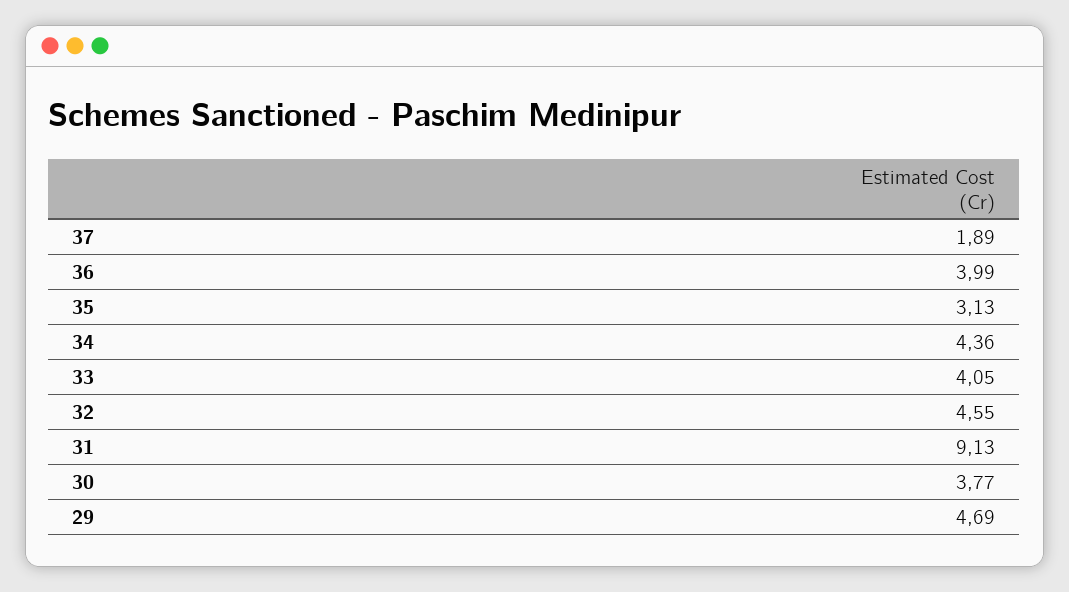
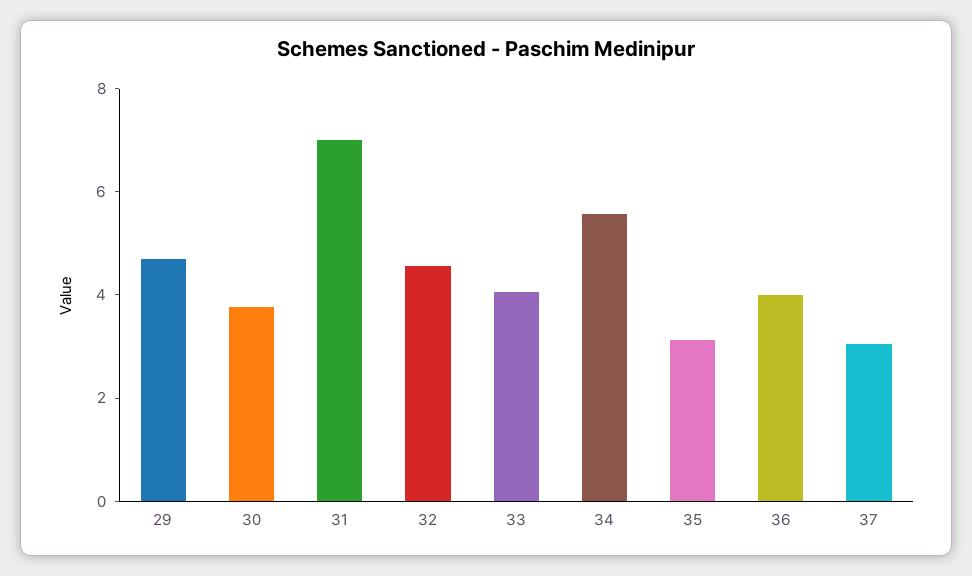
  {
-   "37": 1.89,
+   "37": 3,
    "36": 3.99,
    "35": 3.13,
-   "34": 4.36,
+   "34": 5.5,
    "33": 4.05,
    "32": 4.55,
-   "31": 9.13,
+   "31": 7,
    "30": 3.77,
    "29": 4.69
  }

